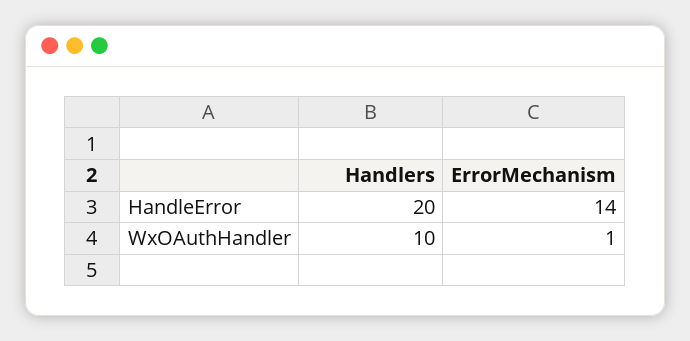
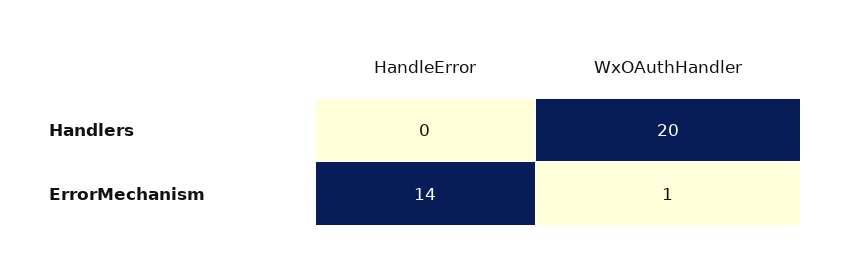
  {
    "Handlers": {
-     "HandleError": 20,
+     "HandleError": 0,
-     "WxOAuthHandler": 10
+     "WxOAuthHandler": 20
    },
    "ErrorMechanism": {
      "HandleError": 14,
      "WxOAuthHandler": 1
    }
  }

